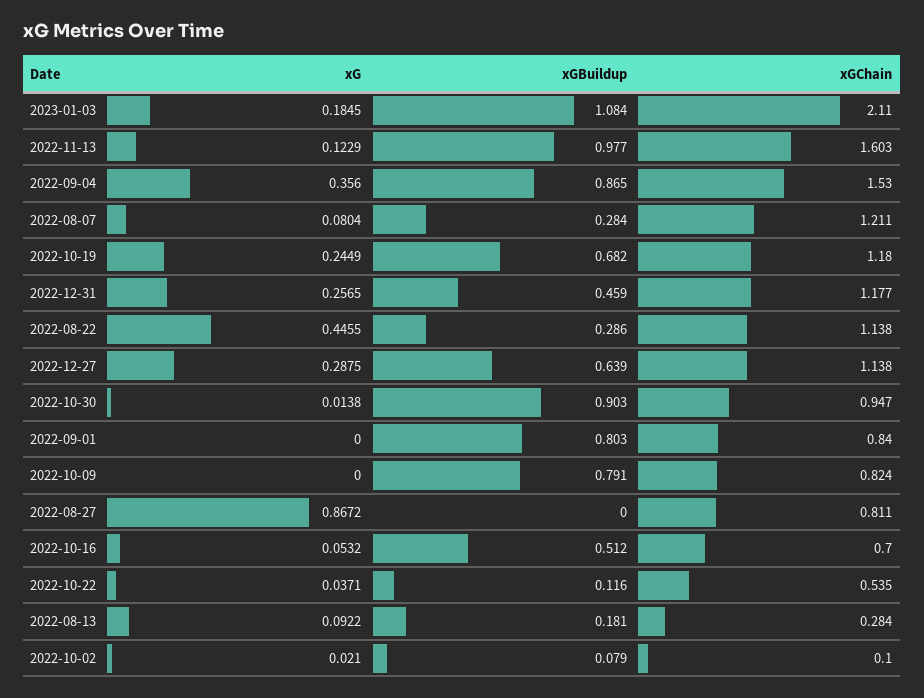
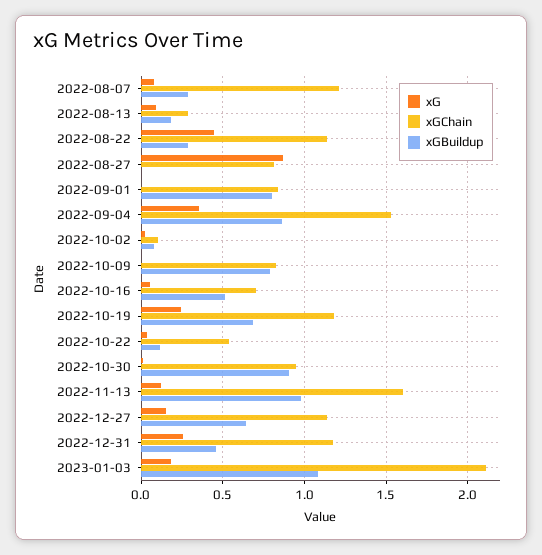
  {
    "xG": {
      "2023-01-03": 0.1845,
      "2022-11-13": 0.1229,
      "2022-09-04": 0.356,
      "2022-08-07": 0.0804,
      "2022-10-19": 0.2449,
      "2022-12-31": 0.2565,
      "2022-08-22": 0.4455,
-     "2022-12-27": 0.2875,
+     "2022-12-27": 0.15,
      "2022-10-30": 0.0138,
      "2022-09-01": 0,
      "2022-10-09": 0,
      "2022-08-27": 0.8672,
      "2022-10-16": 0.0532,
      "2022-10-22": 0.0371,
      "2022-08-13": 0.0922,
      "2022-10-02": 0.021
    },
    "xGBuildup": {
      "2023-01-03": 1.084,
      "2022-11-13": 0.977,
      "2022-09-04": 0.865,
      "2022-08-07": 0.284,
      "2022-10-19": 0.682,
      "2022-12-31": 0.459,
      "2022-08-22": 0.286,
      "2022-12-27": 0.639,
      "2022-10-30": 0.903,
      "2022-09-01": 0.803,
      "2022-10-09": 0.791,
      "2022-08-27": 0,
      "2022-10-16": 0.512,
      "2022-10-22": 0.116,
      "2022-08-13": 0.181,
      "2022-10-02": 0.079
    },
    "xGChain": {
      "2023-01-03": 2.11,
      "2022-11-13": 1.603,
      "2022-09-04": 1.53,
      "2022-08-07": 1.211,
      "2022-10-19": 1.18,
      "2022-12-31": 1.177,
      "2022-08-22": 1.138,
      "2022-12-27": 1.138,
      "2022-10-30": 0.947,
      "2022-09-01": 0.84,
      "2022-10-09": 0.824,
      "2022-08-27": 0.811,
      "2022-10-16": 0.7,
      "2022-10-22": 0.535,
      "2022-08-13": 0.284,
      "2022-10-02": 0.1
    }
  }

